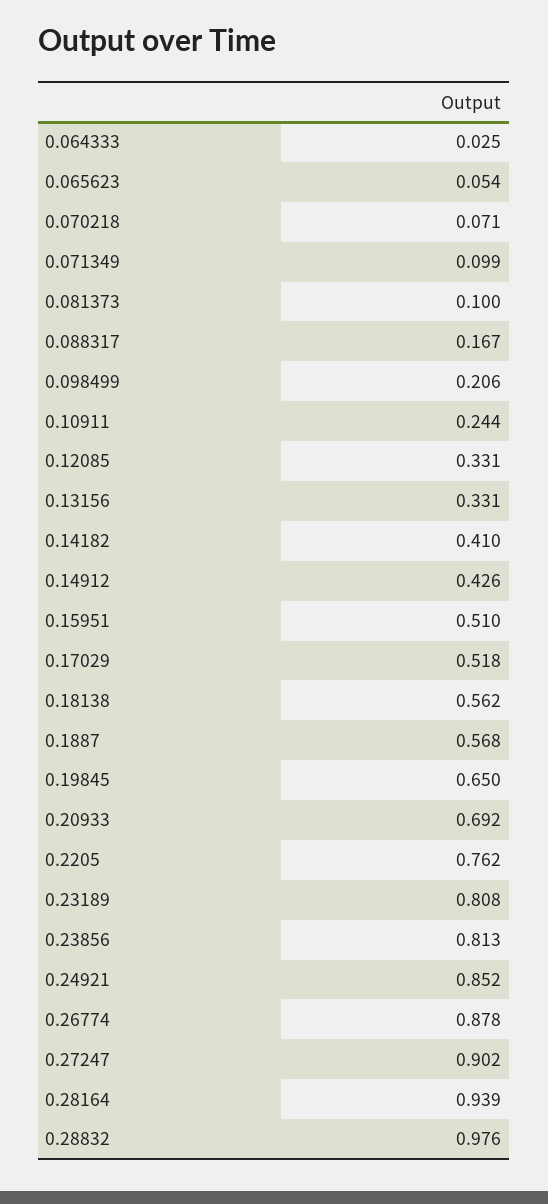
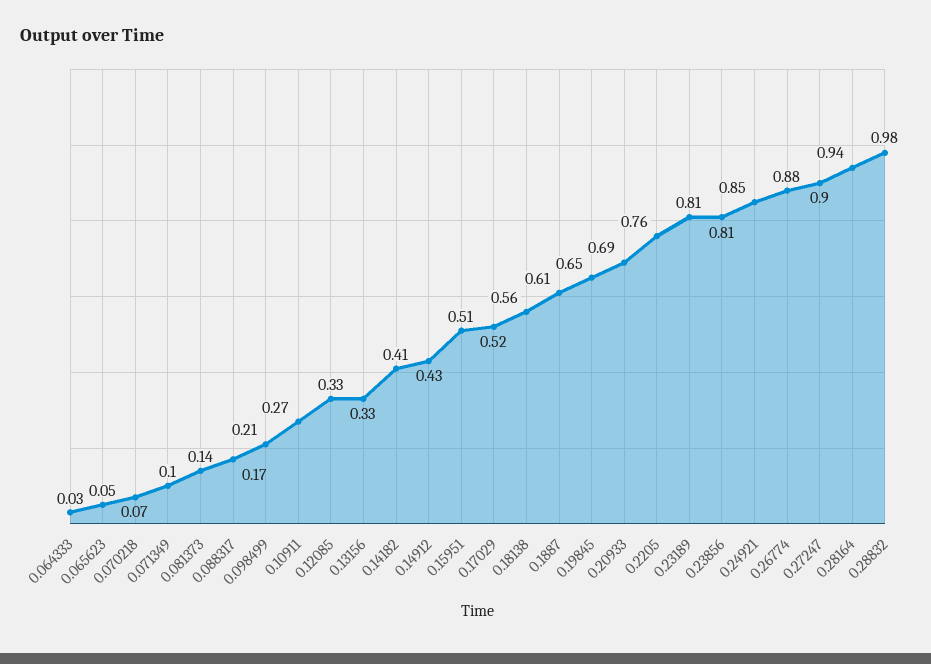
  {
    "0.064333": 0.025,
    "0.065623": 0.054,
    "0.070218": 0.071,
    "0.071349": 0.099,
-   "0.081373": 0.1,
+   "0.081373": 0.14,
    "0.088317": 0.167,
    "0.098499": 0.206,
-   "0.10911": 0.244,
+   "0.10911": 0.27,
    "0.12085": 0.331,
    "0.13156": 0.331,
    "0.14182": 0.41,
    "0.14912": 0.426,
    "0.15951": 0.51,
    "0.17029": 0.518,
    "0.18138": 0.562,
-   "0.1887": 0.568,
+   "0.1887": 0.61,
    "0.19845": 0.65,
    "0.20933": 0.692,
    "0.2205": 0.762,
    "0.23189": 0.808,
    "0.23856": 0.813,
    "0.24921": 0.852,
    "0.26774": 0.878,
    "0.27247": 0.902,
    "0.28164": 0.939,
    "0.28832": 0.976
  }

